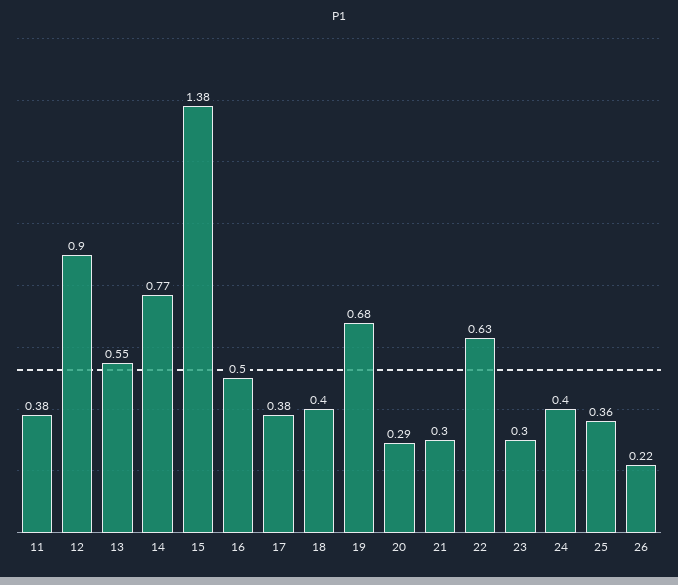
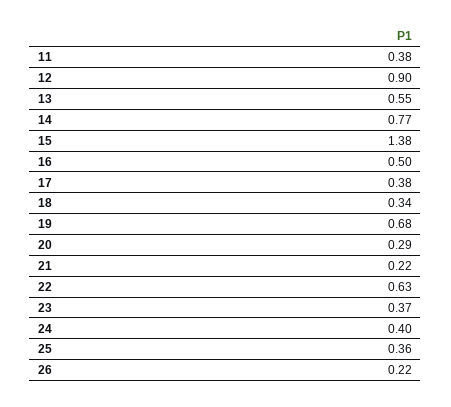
  {
    "11": 0.38,
    "12": 0.9,
    "13": 0.55,
    "14": 0.77,
    "15": 1.38,
    "16": 0.5,
    "17": 0.38,
-   "18": 0.4,
+   "18": 0.34,
    "19": 0.68,
    "20": 0.29,
-   "21": 0.3,
+   "21": 0.22,
    "22": 0.63,
-   "23": 0.3,
+   "23": 0.37,
    "24": 0.4,
    "25": 0.36,
    "26": 0.22
  }

